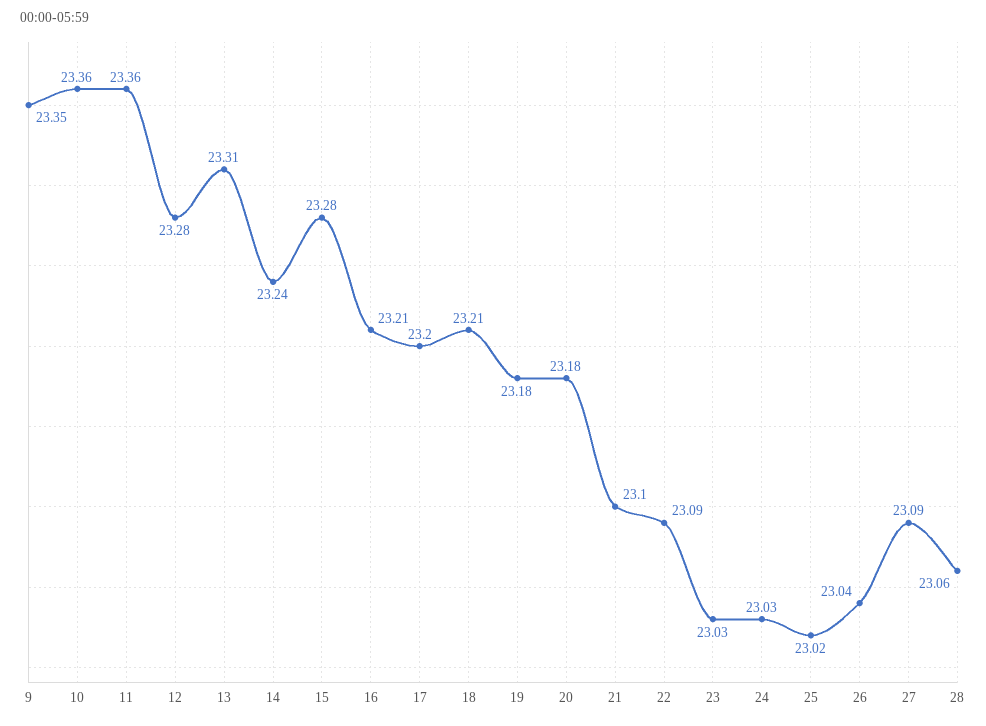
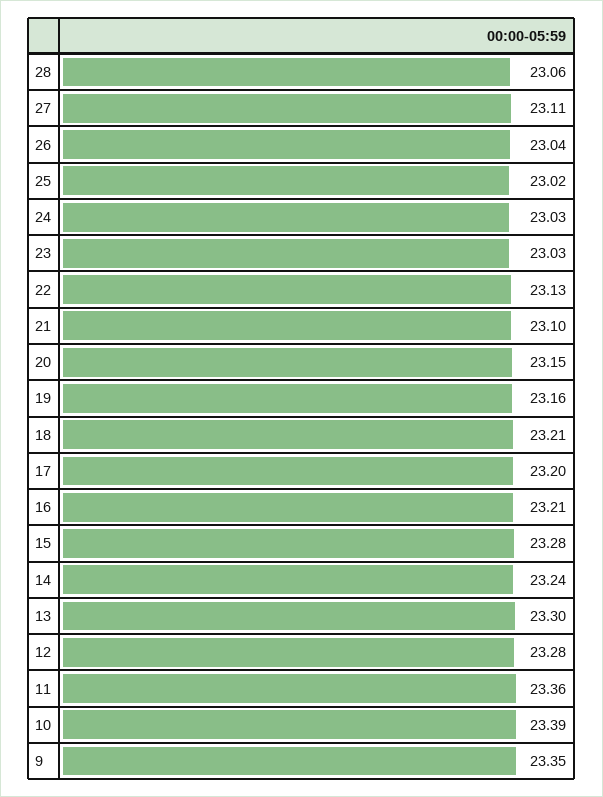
  {
    "9": 23.35,
-   "10": 23.36,
+   "10": 23.39,
    "11": 23.36,
    "12": 23.28,
-   "13": 23.31,
+   "13": 23.3,
    "14": 23.24,
    "15": 23.28,
    "16": 23.21,
    "17": 23.2,
    "18": 23.21,
-   "19": 23.18,
+   "19": 23.16,
-   "20": 23.18,
+   "20": 23.15,
    "21": 23.1,
-   "22": 23.09,
+   "22": 23.13,
    "23": 23.03,
    "24": 23.03,
    "25": 23.02,
    "26": 23.04,
-   "27": 23.09,
+   "27": 23.11,
    "28": 23.06
  }

